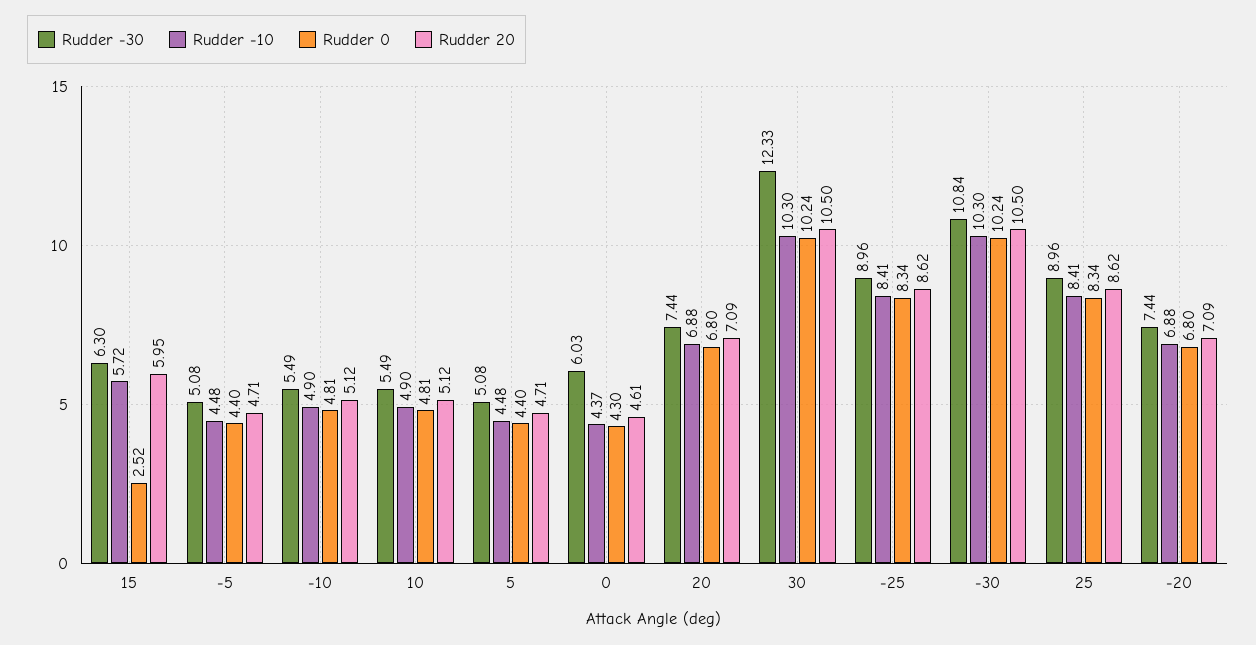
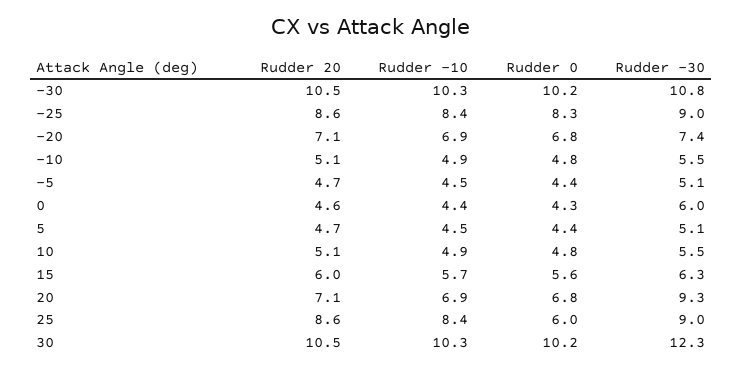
  {
    "Rudder -30": {
      "15": 6.3,
      "-5": 5.08,
      "-10": 5.49,
      "10": 5.49,
      "5": 5.08,
      "0": 6.03,
-     "20": 7.44,
+     "20": 9.3,
      "30": 12.33,
      "-25": 8.96,
      "-30": 10.84,
      "25": 8.96,
      "-20": 7.44
    },
    "Rudder -10": {
      "15": 5.72,
      "-5": 4.48,
      "-10": 4.9,
      "10": 4.9,
      "5": 4.48,
      "0": 4.37,
      "20": 6.88,
      "30": 10.3,
      "-25": 8.41,
      "-30": 10.3,
      "25": 8.41,
      "-20": 6.88
    },
    "Rudder 0": {
-     "15": 2.52,
+     "15": 5.6,
      "-5": 4.4,
      "-10": 4.81,
      "10": 4.81,
      "5": 4.4,
      "0": 4.3,
      "20": 6.8,
      "30": 10.24,
      "-25": 8.34,
      "-30": 10.24,
-     "25": 8.34,
+     "25": 6,
      "-20": 6.8
    },
    "Rudder 20": {
      "15": 5.95,
      "-5": 4.71,
      "-10": 5.12,
      "10": 5.12,
      "5": 4.71,
      "0": 4.61,
      "20": 7.09,
      "30": 10.5,
      "-25": 8.62,
      "-30": 10.5,
      "25": 8.62,
      "-20": 7.09
    }
  }

